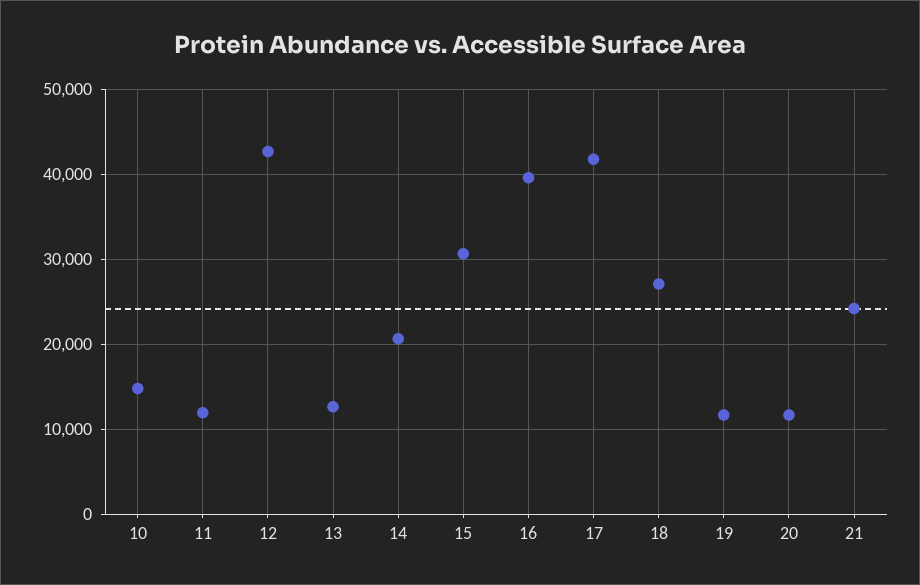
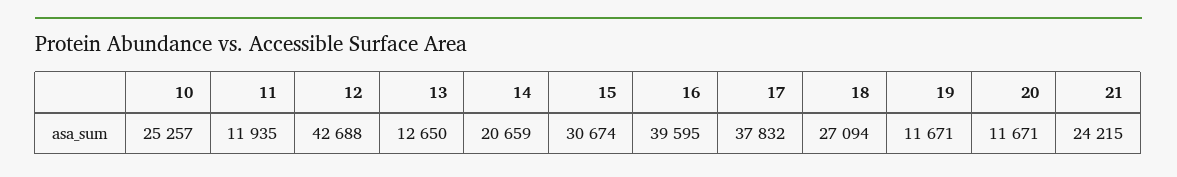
  {
-   "10": 15000,
+   "10": 25257,
    "11": 11935,
    "12": 42688,
    "13": 12650,
    "14": 20659,
    "15": 30674,
    "16": 39595,
-   "17": 42000,
+   "17": 37832,
    "18": 27094,
    "19": 11671,
    "20": 11671,
    "21": 24215
  }

